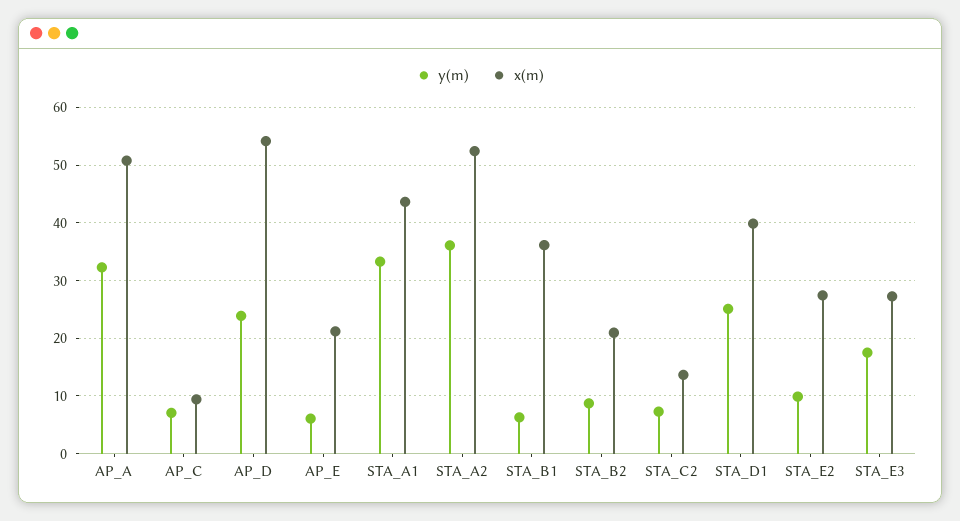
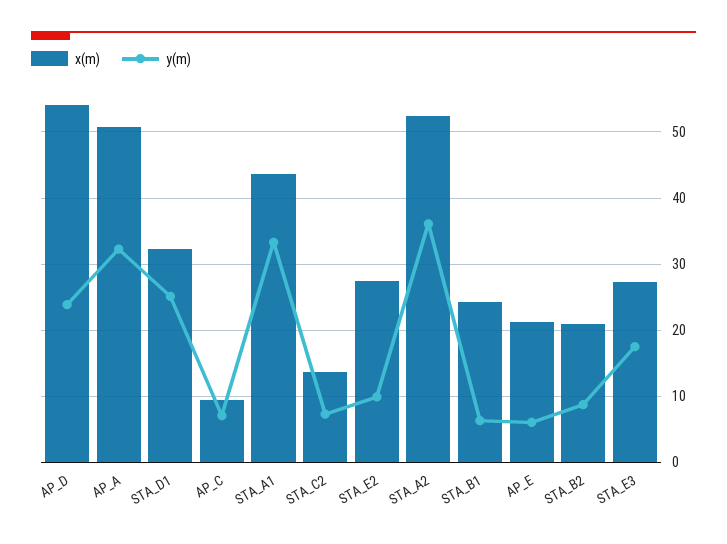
  {
    "y(m)": {
      "AP_A": 32,
      "AP_C": 7,
      "AP_D": 24,
      "AP_E": 6,
      "STA_A1": 33,
      "STA_A2": 36,
      "STA_B1": 6,
      "STA_B2": 9,
      "STA_C2": 7,
      "STA_D1": 25,
      "STA_E2": 10,
      "STA_E3": 17
    },
    "x(m)": {
      "AP_A": 51,
      "AP_C": 9,
      "AP_D": 54,
      "AP_E": 21,
      "STA_A1": 44,
      "STA_A2": 52,
-     "STA_B1": 36,
+     "STA_B1": 24,
      "STA_B2": 21,
      "STA_C2": 14,
-     "STA_D1": 40,
+     "STA_D1": 32,
      "STA_E2": 27,
      "STA_E3": 27
    }
  }

